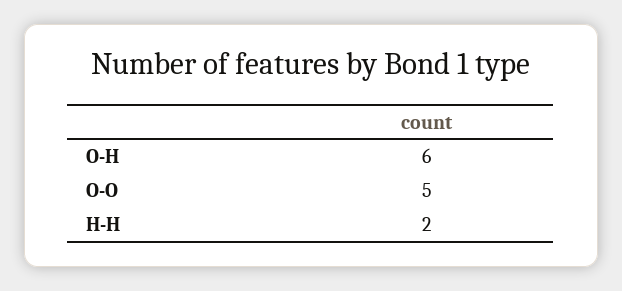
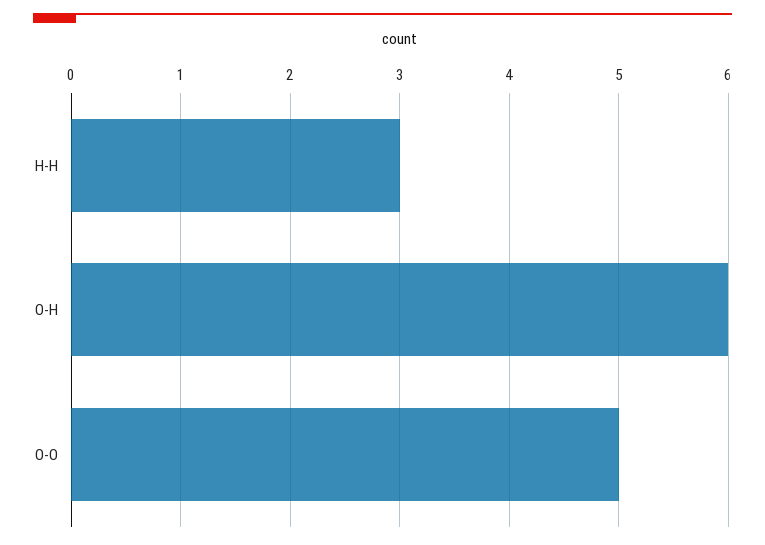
  {
    "O-H": 6,
    "O-O": 5,
-   "H-H": 2
+   "H-H": 3
  }

